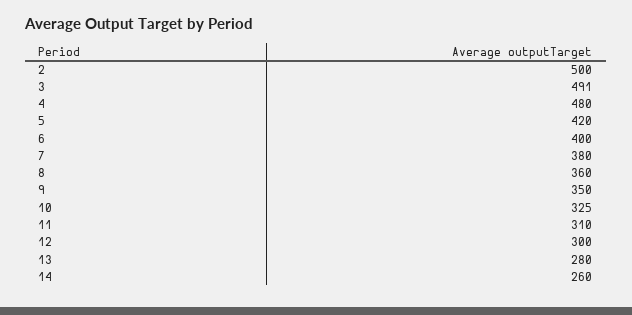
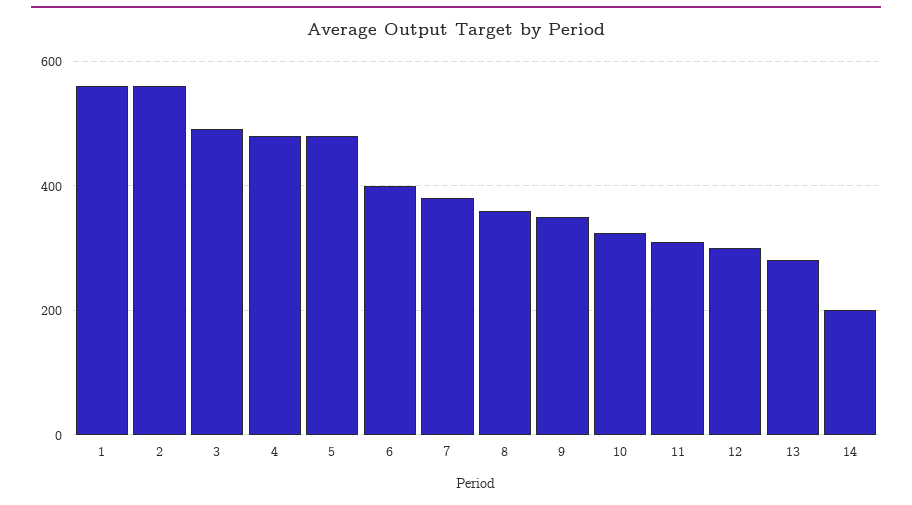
  {
-   "2": 500,
+   "2": 560,
    "3": 491,
    "4": 480,
-   "5": 420,
+   "5": 480,
    "6": 400,
    "7": 380,
    "8": 360,
    "9": 350,
    "10": 325,
    "11": 310,
    "12": 300,
    "13": 280,
-   "14": 260
+   "14": 200,
+   "1": 560
  }

